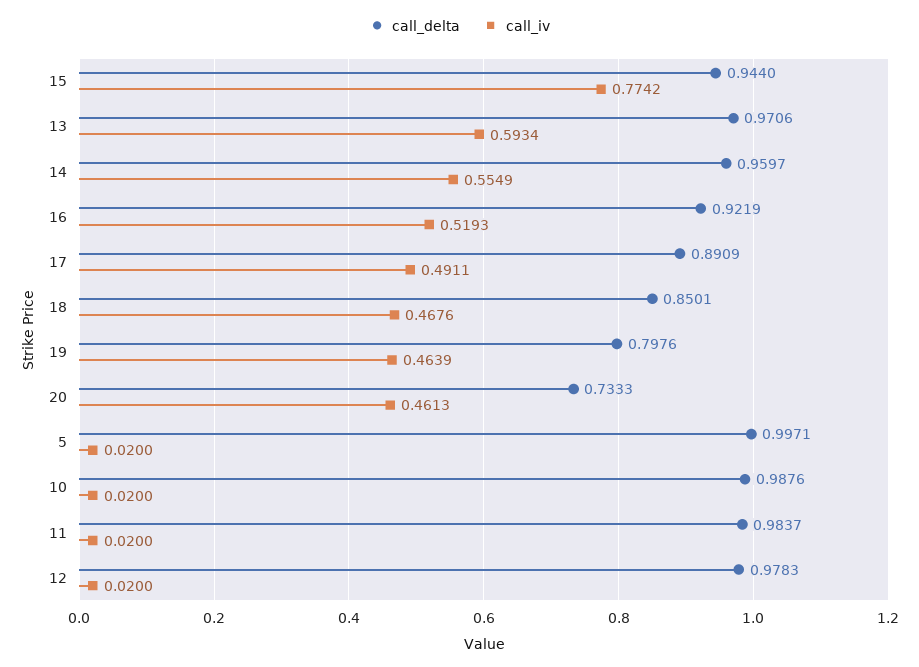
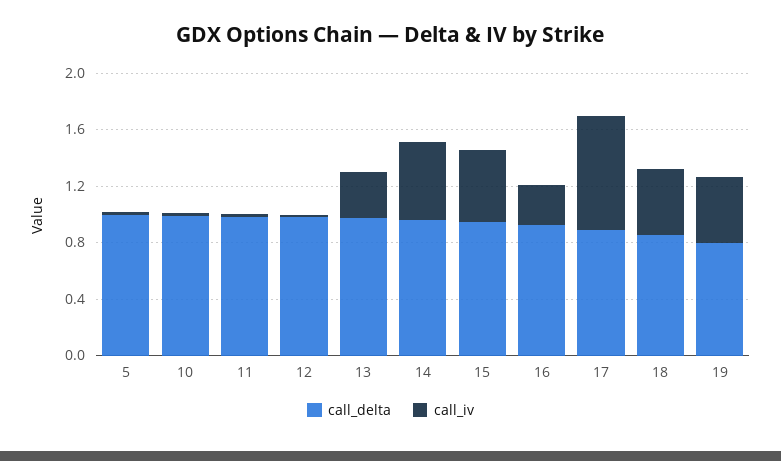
  {
    "call_delta": {
      "15": 0.944,
      "13": 0.9706,
      "14": 0.9597,
      "16": 0.9219,
      "17": 0.8909,
      "18": 0.8501,
      "19": 0.7976,
-     "20": 0.7333,
      "5": 0.9971,
      "10": 0.9876,
      "11": 0.9837,
      "12": 0.9783
    },
    "call_iv": {
-     "15": 0.7742,
+     "15": 0.5,
-     "13": 0.5934,
+     "13": 0.3,
      "14": 0.5549,
-     "16": 0.5193,
+     "16": 0.3,
-     "17": 0.4911,
+     "17": 0.8,
      "18": 0.4676,
      "19": 0.4639,
-     "20": 0.4613,
      "5": 0.02,
      "10": 0.02,
      "11": 0.02,
      "12": 0.02
    }
  }

